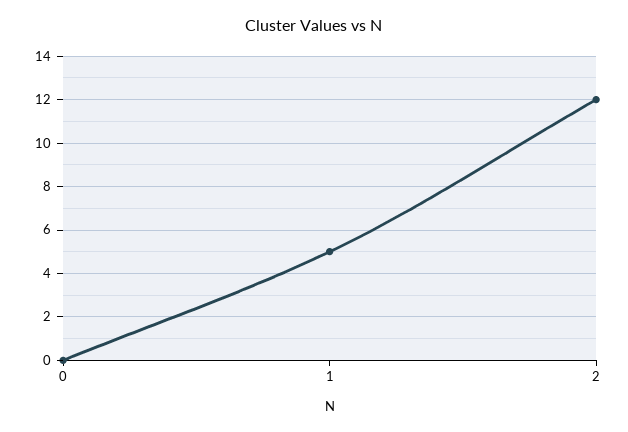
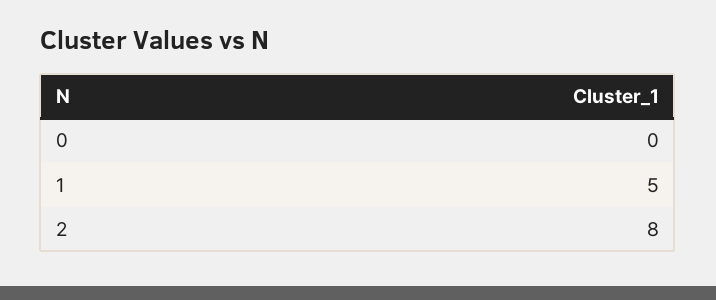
  {
    "0": 0,
    "1": 5,
-   "2": 12
+   "2": 8
  }

